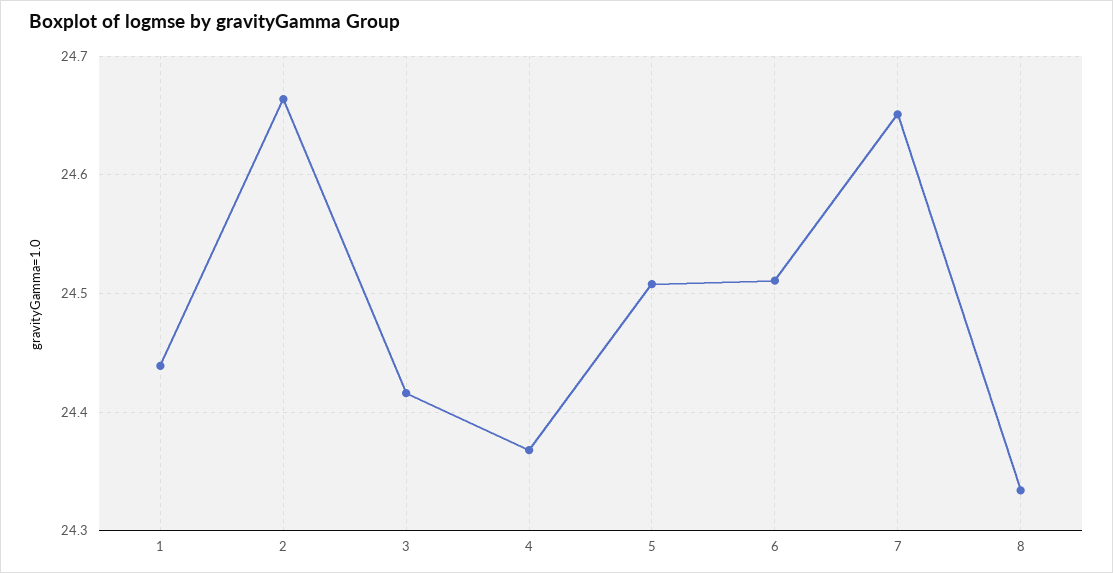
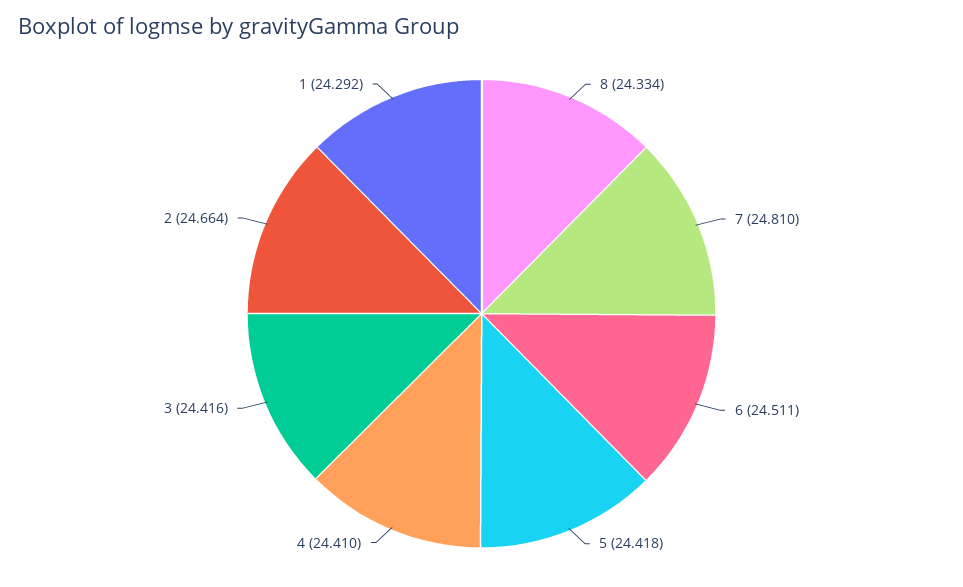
  {
-   "1": 24.44,
+   "1": 24.292,
    "2": 24.664,
    "3": 24.416,
-   "4": 24.37,
+   "4": 24.41,
-   "5": 24.51,
+   "5": 24.418,
    "6": 24.511,
-   "7": 24.65,
+   "7": 24.81,
    "8": 24.334
  }

